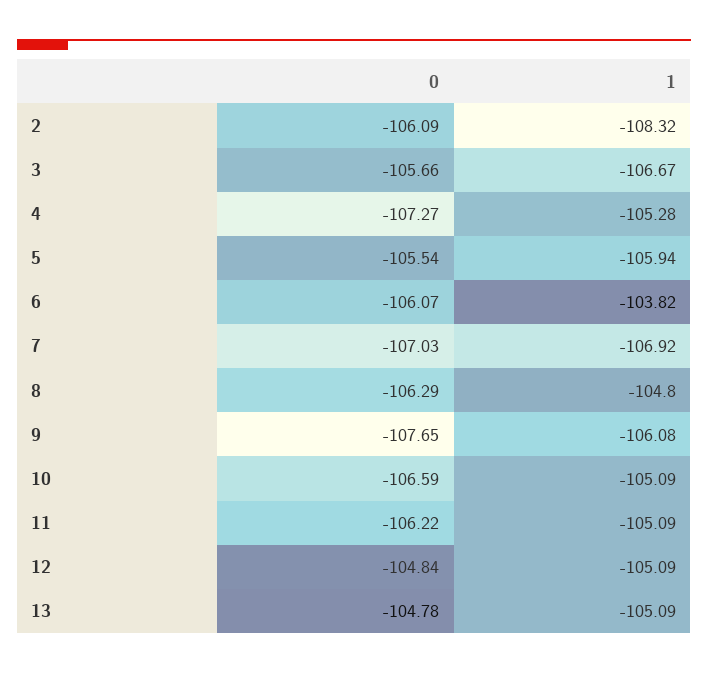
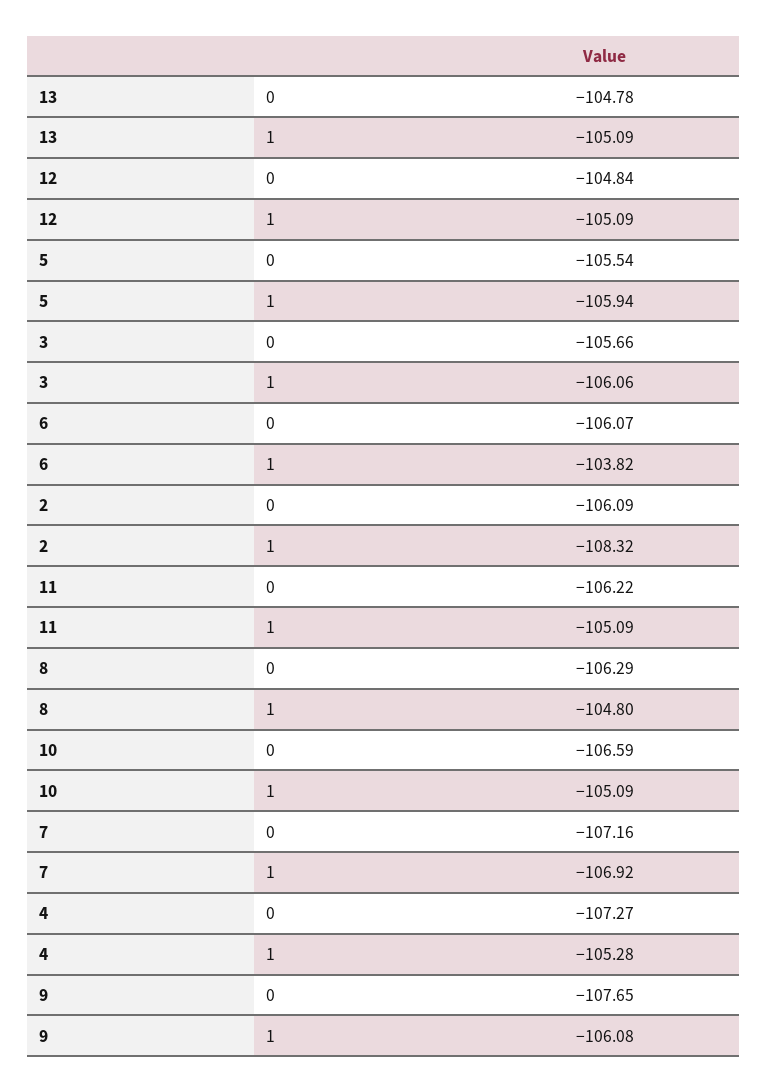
  {
    "0": {
      "2": -106.09,
      "3": -105.66,
      "4": -107.27,
      "5": -105.54,
      "6": -106.07,
-     "7": -107.03,
+     "7": -107.16,
      "8": -106.29,
      "9": -107.65,
      "10": -106.59,
      "11": -106.22,
      "12": -104.84,
      "13": -104.78
    },
    "1": {
      "2": -108.32,
-     "3": -106.67,
+     "3": -106.06,
      "4": -105.28,
      "5": -105.94,
      "6": -103.82,
      "7": -106.92,
      "8": -104.8,
      "9": -106.08,
      "10": -105.09,
      "11": -105.09,
      "12": -105.09,
      "13": -105.09
    }
  }

